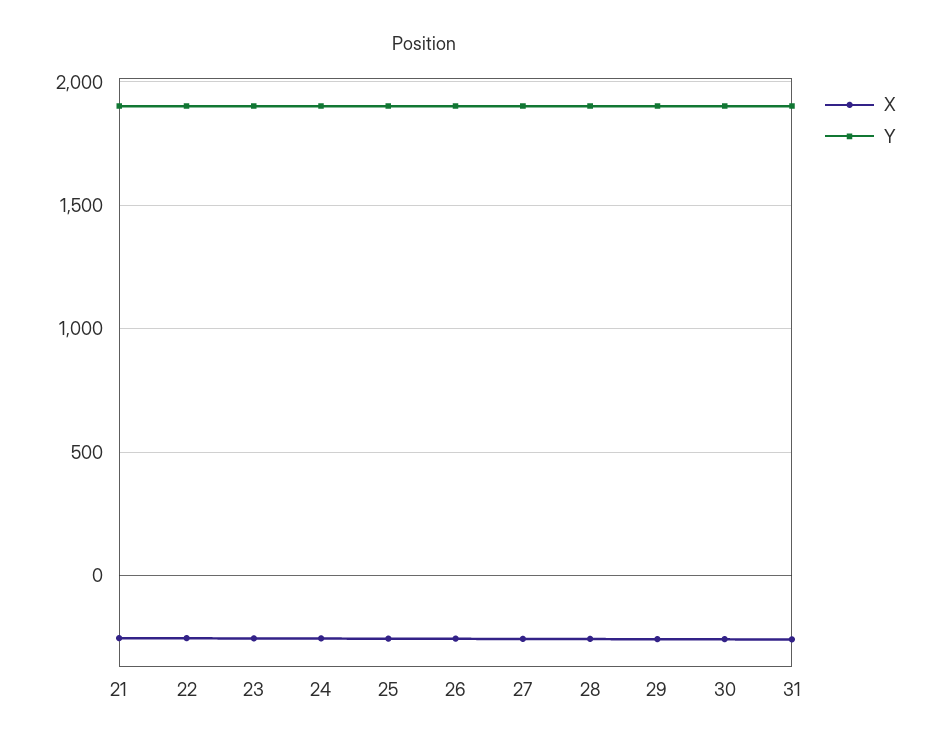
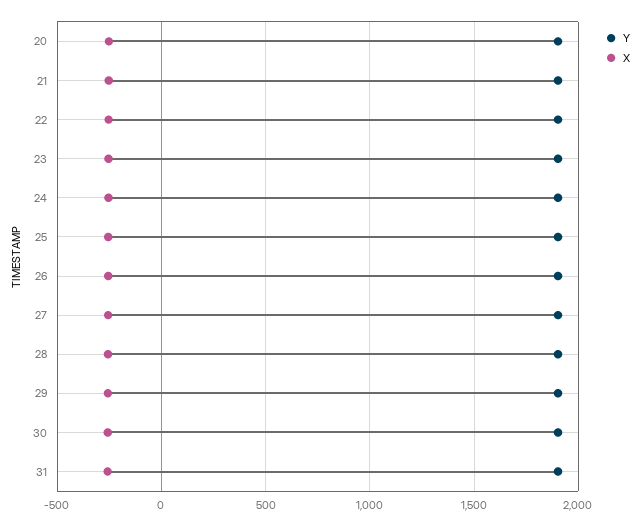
  {
    "X": {
      "21": -250,
      "22": -250,
      "23": -250,
      "24": -250,
      "25": -250,
      "26": -250,
      "27": -250,
      "28": -250,
      "29": -250,
      "30": -250,
-     "31": -250
+     "31": -250,
+     "20": -250
    },
    "Y": {
      "21": 1900,
      "22": 1900,
      "23": 1900,
      "24": 1900,
      "25": 1900,
      "26": 1900,
      "27": 1900,
      "28": 1900,
      "29": 1900,
      "30": 1900,
-     "31": 1900
+     "31": 1900,
+     "20": 1900
    }
  }

